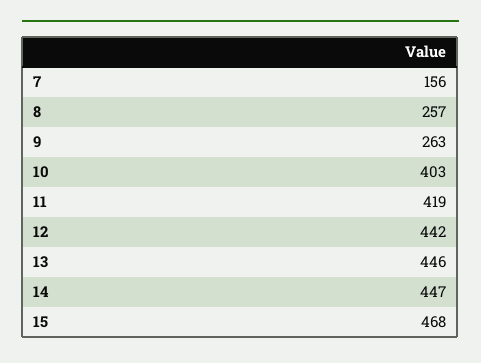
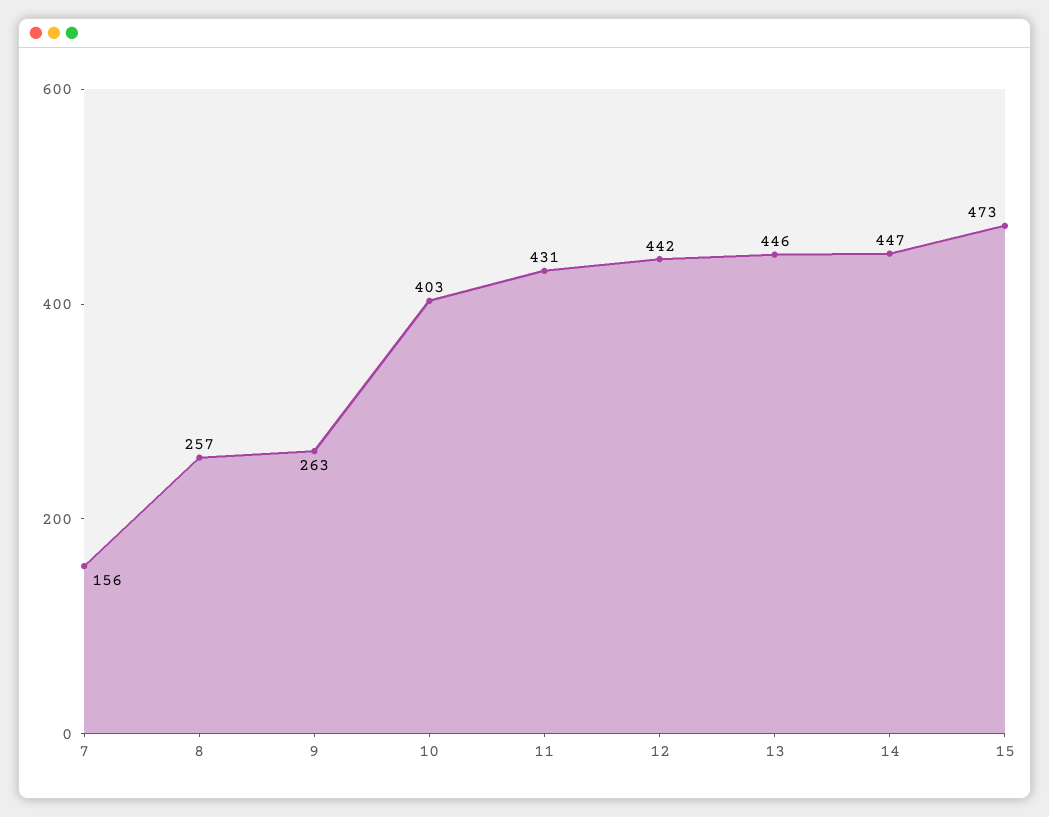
  {
    "7": 156,
    "8": 257,
    "9": 263,
    "10": 403,
-   "11": 419,
+   "11": 431,
    "12": 442,
    "13": 446,
    "14": 447,
-   "15": 468
+   "15": 473
  }

